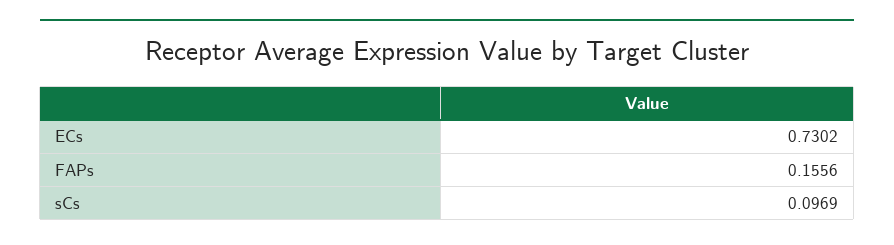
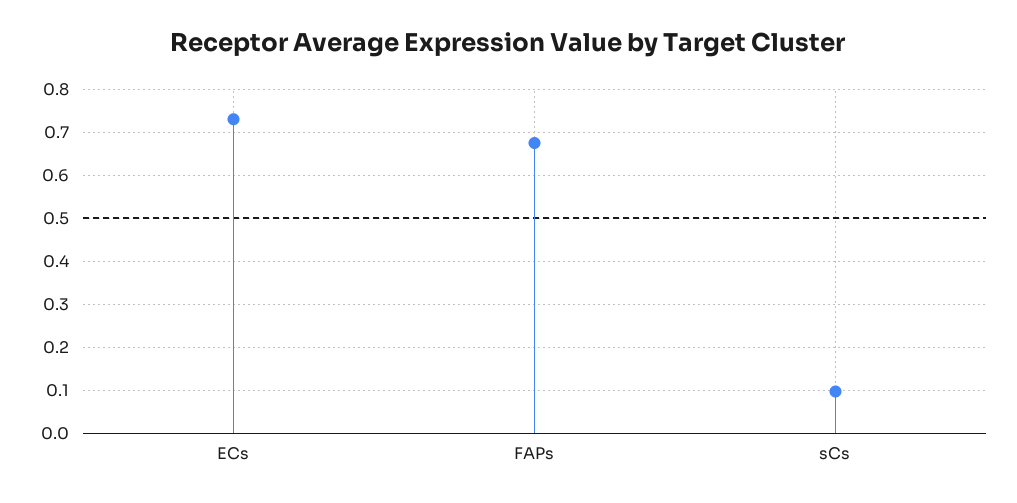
  {
    "ECs": 0.7302,
-   "FAPs": 0.1556,
+   "FAPs": 0.68,
    "sCs": 0.0969
  }

